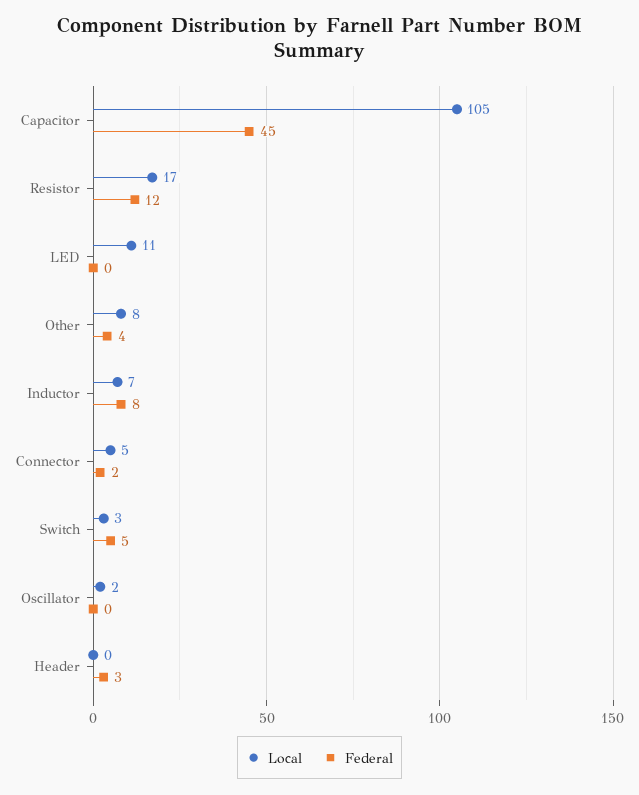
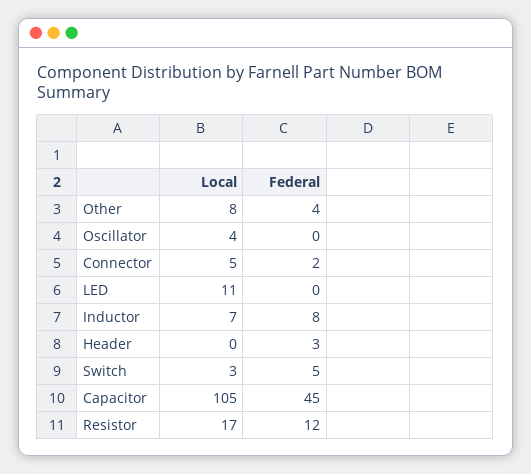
  {
    "Local": {
      "Capacitor": 105,
      "Resistor": 17,
      "LED": 11,
      "Other": 8,
      "Inductor": 7,
      "Connector": 5,
      "Switch": 3,
-     "Oscillator": 2,
+     "Oscillator": 4,
      "Header": 0
    },
    "Federal": {
      "Capacitor": 45,
      "Resistor": 12,
      "LED": 0,
      "Other": 4,
      "Inductor": 8,
      "Connector": 2,
      "Switch": 5,
      "Oscillator": 0,
      "Header": 3
    }
  }

